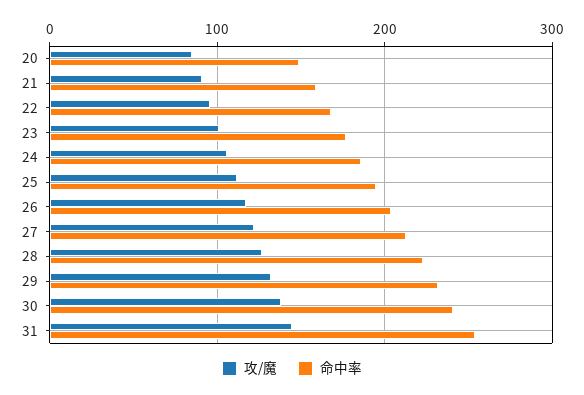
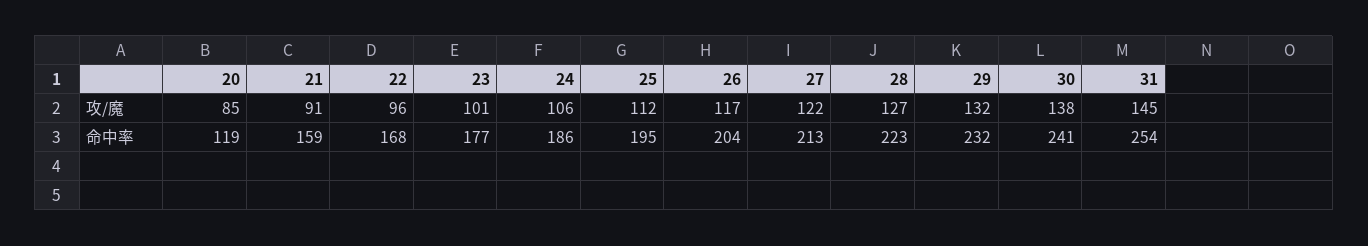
  {
    "攻/魔": {
      "20": 85,
      "21": 91,
      "22": 96,
      "23": 101,
      "24": 106,
      "25": 112,
      "26": 117,
      "27": 122,
      "28": 127,
      "29": 132,
      "30": 138,
      "31": 145
    },
    "命中率": {
-     "20": 150,
+     "20": 119,
      "21": 159,
      "22": 168,
      "23": 177,
      "24": 186,
      "25": 195,
      "26": 204,
      "27": 213,
      "28": 223,
      "29": 232,
      "30": 241,
      "31": 254
    }
  }

